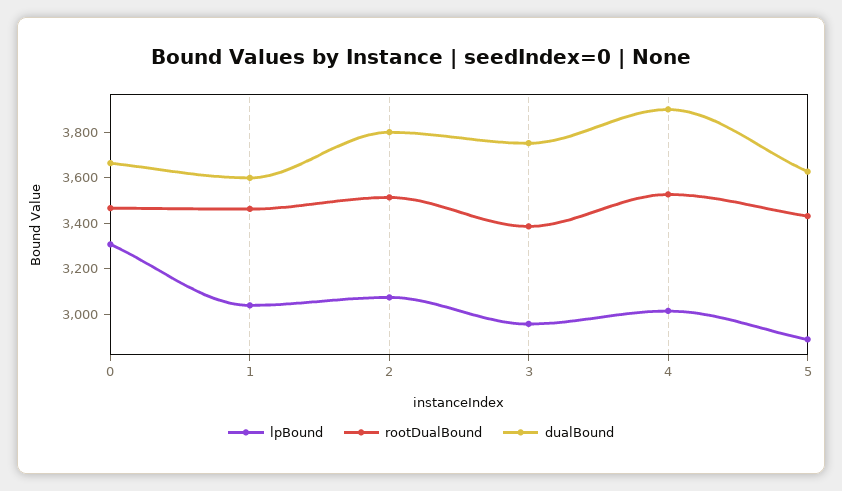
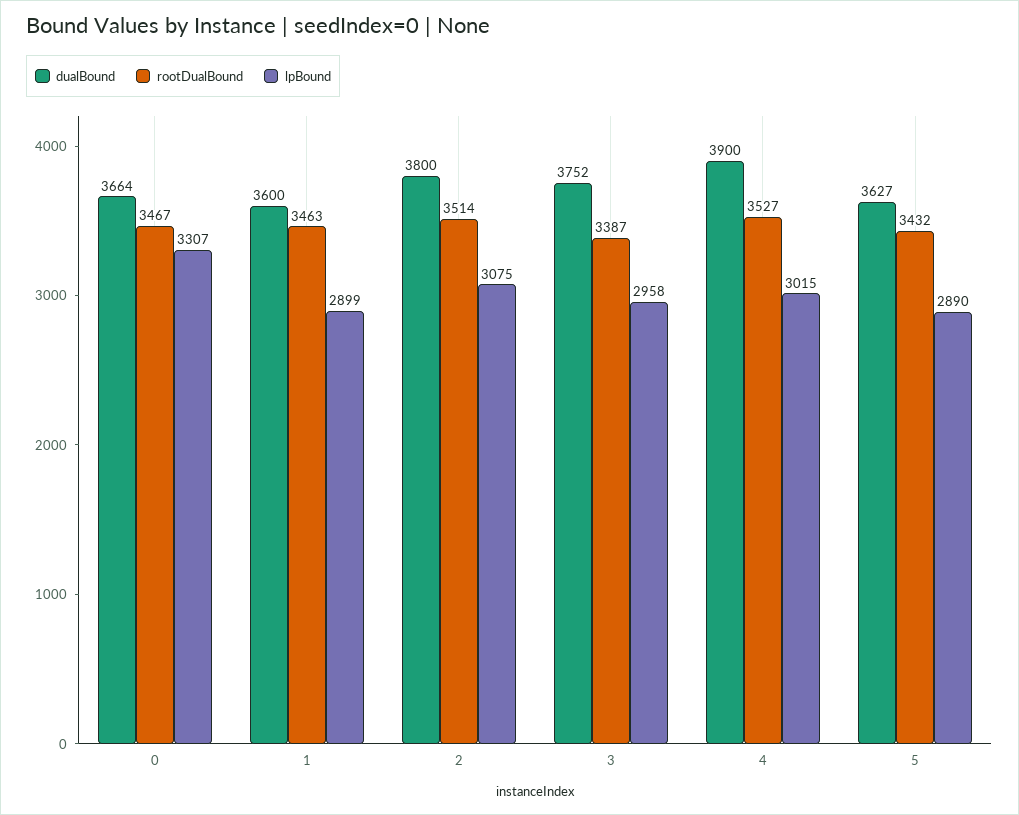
  {
    "lpBound": {
      "0": 3307,
-     "1": 3050,
+     "1": 2899,
      "2": 3075,
      "3": 2958,
      "4": 3015,
      "5": 2890
    },
    "rootDualBound": {
      "0": 3467,
      "1": 3463,
      "2": 3514,
      "3": 3387,
      "4": 3527,
      "5": 3432
    },
    "dualBound": {
      "0": 3664,
      "1": 3600,
      "2": 3800,
      "3": 3752,
      "4": 3900,
      "5": 3627
    }
  }

